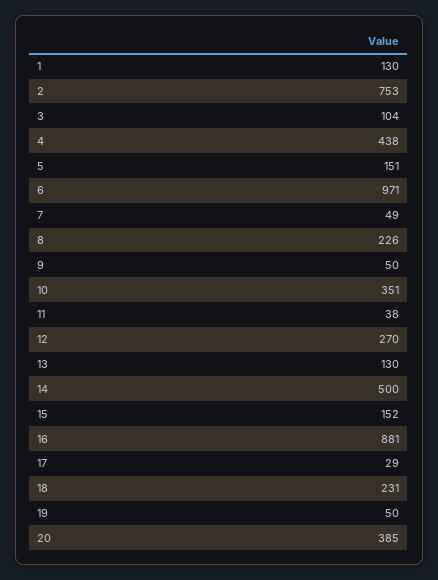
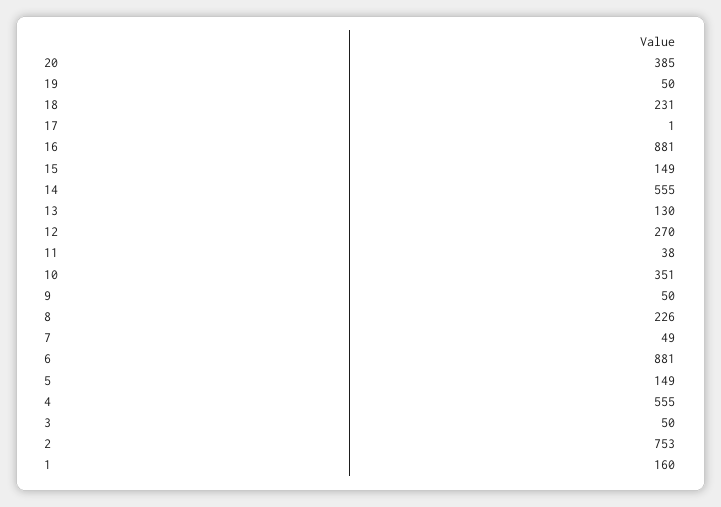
  {
-   "1": 130,
+   "1": 160,
    "2": 753,
-   "3": 104,
+   "3": 50,
-   "4": 438,
+   "4": 555,
-   "5": 151,
+   "5": 149,
-   "6": 971,
+   "6": 881,
    "7": 49,
    "8": 226,
    "9": 50,
    "10": 351,
    "11": 38,
    "12": 270,
    "13": 130,
-   "14": 500,
+   "14": 555,
-   "15": 152,
+   "15": 149,
    "16": 881,
-   "17": 29,
+   "17": 1,
    "18": 231,
    "19": 50,
    "20": 385
  }

